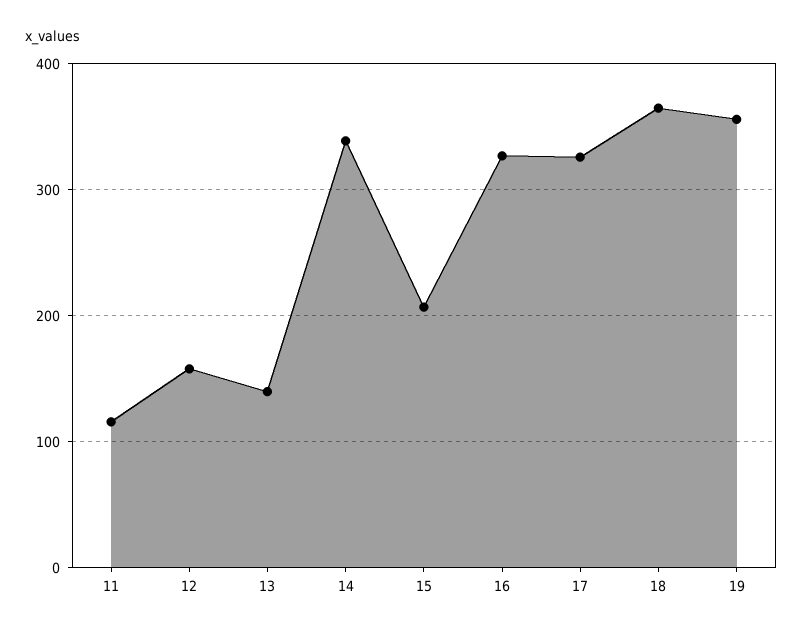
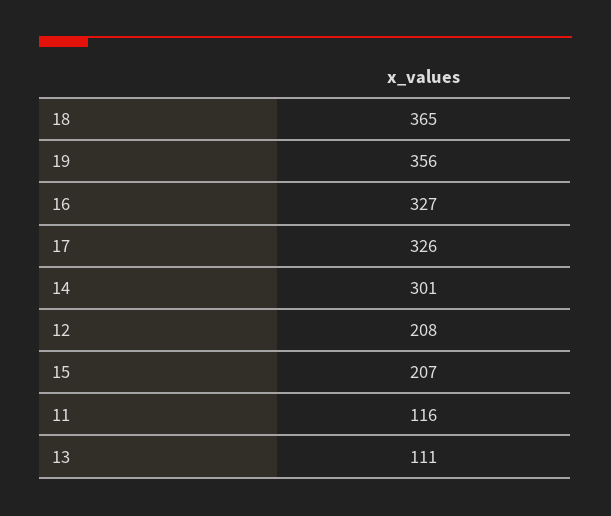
  {
    "11": 116,
-   "12": 160,
+   "12": 208,
-   "13": 140,
+   "13": 111,
-   "14": 340,
+   "14": 301,
    "15": 207,
    "16": 327,
    "17": 326,
    "18": 365,
    "19": 356
  }

